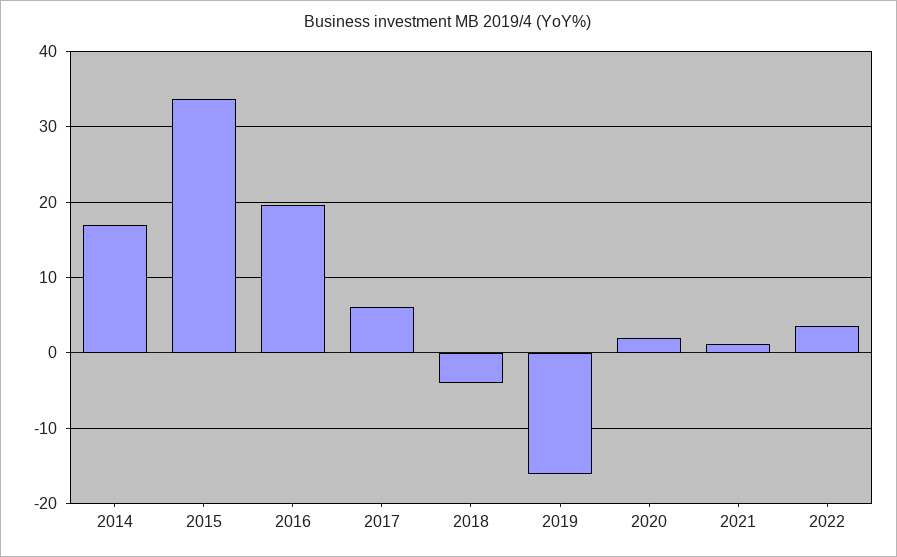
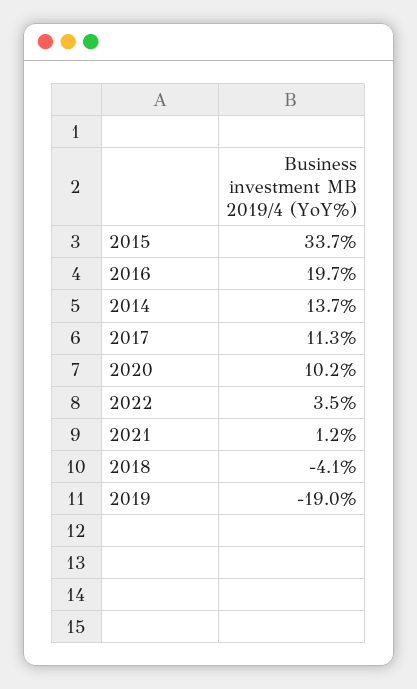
  {
-   "2014": 17,
+   "2014": 13.7,
    "2015": 33.7,
    "2016": 19.7,
-   "2017": 6,
+   "2017": 11.3,
    "2018": -4.1,
-   "2019": -16,
+   "2019": -19,
-   "2020": 2,
+   "2020": 10.2,
    "2021": 1.2,
    "2022": 3.5
  }

